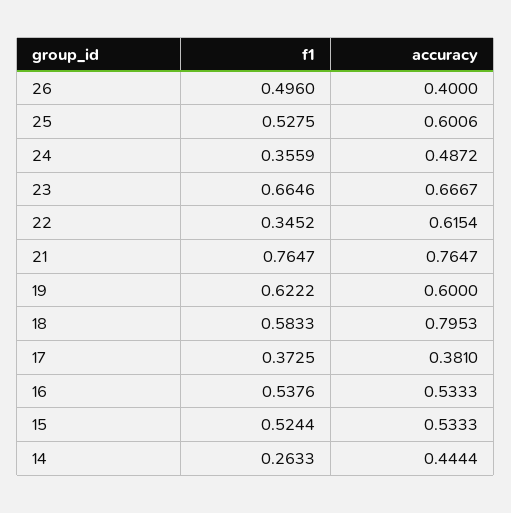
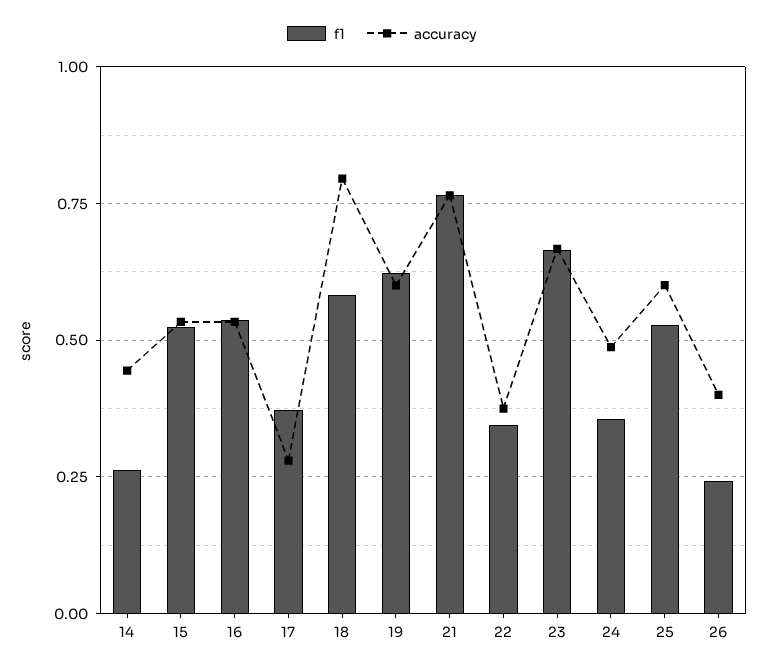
  {
    "f1": {
-     "26": 0.496,
+     "26": 0.25,
      "25": 0.5275,
      "24": 0.3559,
      "23": 0.6646,
      "22": 0.3452,
      "21": 0.7647,
      "19": 0.6222,
      "18": 0.5833,
      "17": 0.3725,
      "16": 0.5376,
      "15": 0.5244,
      "14": 0.2633
    },
    "accuracy": {
      "26": 0.4,
      "25": 0.6006,
      "24": 0.4872,
      "23": 0.6667,
-     "22": 0.6154,
+     "22": 0.375,
      "21": 0.7647,
      "19": 0.6,
      "18": 0.7953,
-     "17": 0.381,
+     "17": 0.275,
      "16": 0.5333,
      "15": 0.5333,
      "14": 0.4444
    }
  }

